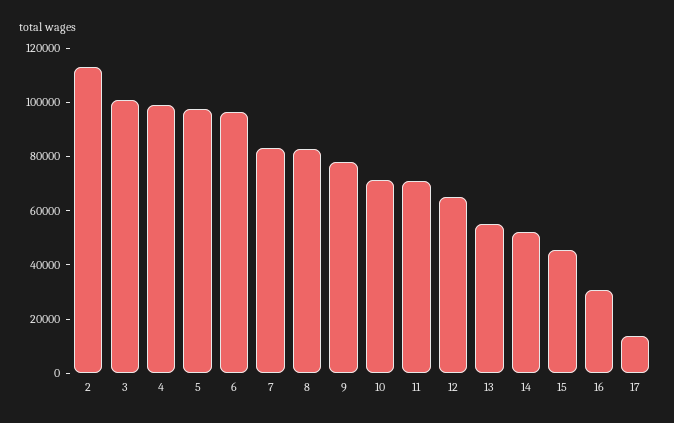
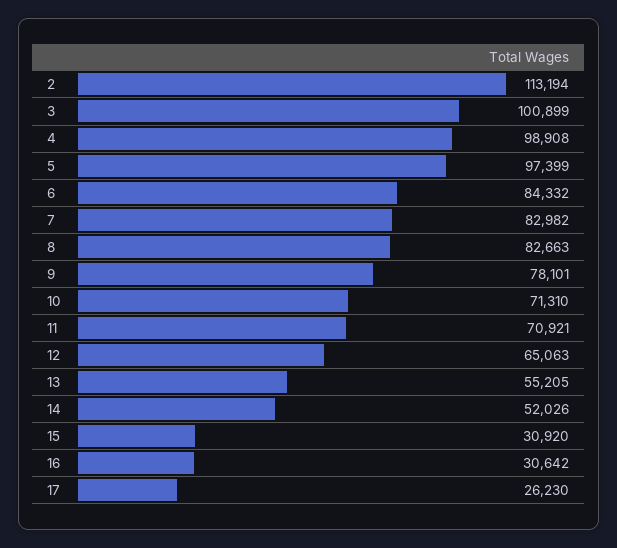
  {
    "2": 113194,
    "3": 100899,
    "4": 98908,
    "5": 97399,
-   "6": 95000,
+   "6": 84332,
    "7": 82982,
    "8": 82663,
    "9": 78101,
    "10": 71310,
    "11": 70921,
    "12": 65063,
    "13": 55205,
    "14": 52026,
-   "15": 45000,
+   "15": 30920,
    "16": 30642,
-   "17": 15000
+   "17": 26230
  }

